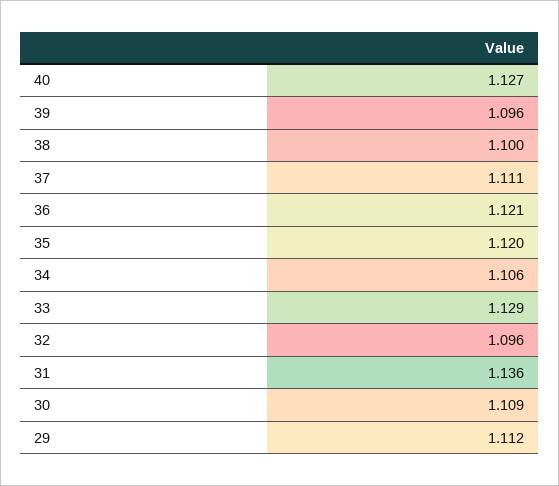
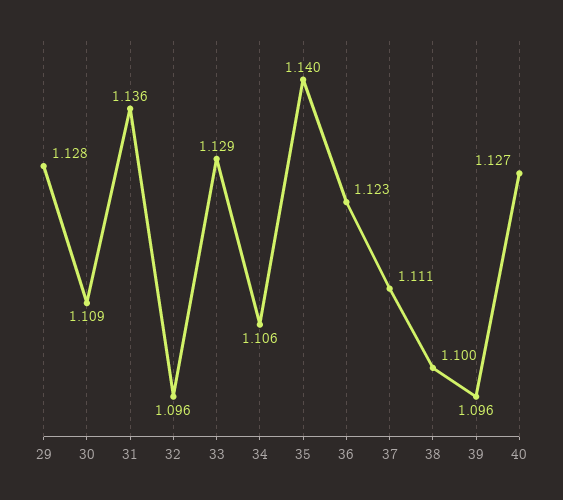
  {
    "40": 1.127,
    "39": 1.096,
    "38": 1.1,
    "37": 1.111,
-   "36": 1.121,
+   "36": 1.123,
-   "35": 1.12,
+   "35": 1.14,
    "34": 1.106,
    "33": 1.129,
    "32": 1.096,
    "31": 1.136,
    "30": 1.109,
-   "29": 1.112
+   "29": 1.128
  }

